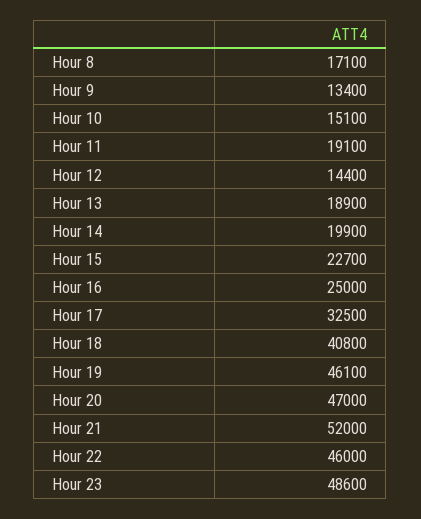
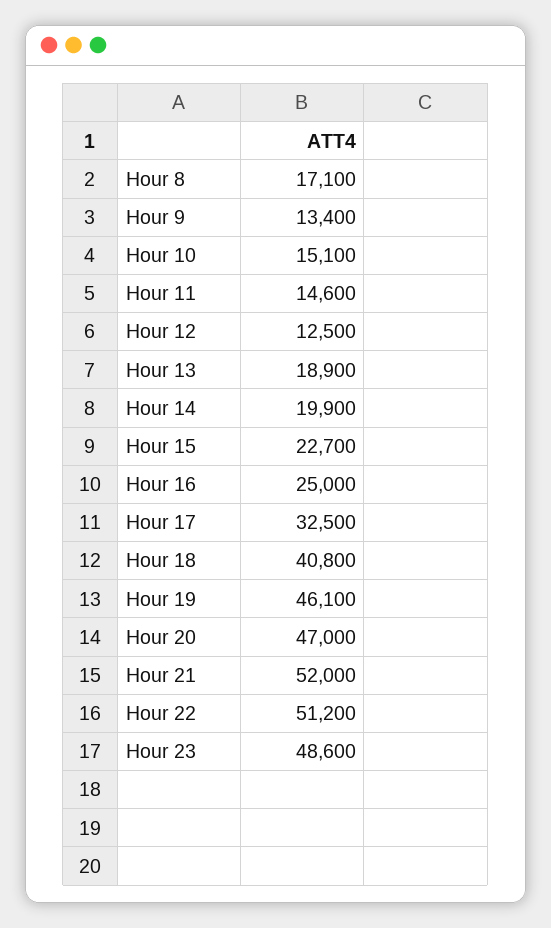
  {
    "Hour 8": 17100,
    "Hour 9": 13400,
    "Hour 10": 15100,
-   "Hour 11": 19100,
+   "Hour 11": 14600,
-   "Hour 12": 14400,
+   "Hour 12": 12500,
    "Hour 13": 18900,
    "Hour 14": 19900,
    "Hour 15": 22700,
    "Hour 16": 25000,
    "Hour 17": 32500,
    "Hour 18": 40800,
    "Hour 19": 46100,
    "Hour 20": 47000,
    "Hour 21": 52000,
-   "Hour 22": 46000,
+   "Hour 22": 51200,
    "Hour 23": 48600
  }

